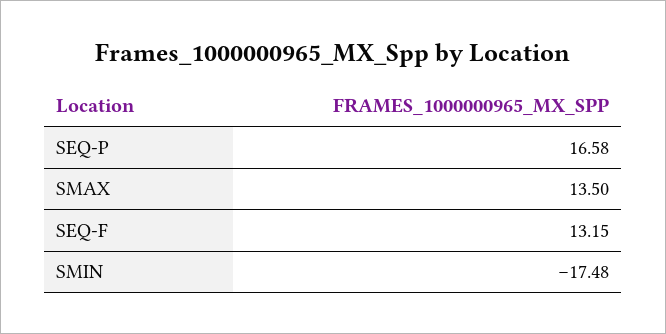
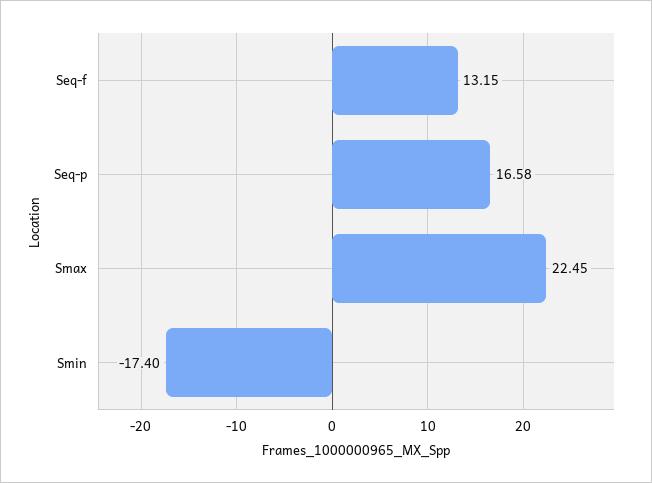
  {
    "SEQ-P": 16.58,
-   "SMAX": 13.5,
+   "SMAX": 22.45,
    "SEQ-F": 13.15,
-   "SMIN": -17.48
+   "SMIN": -17.4
  }

